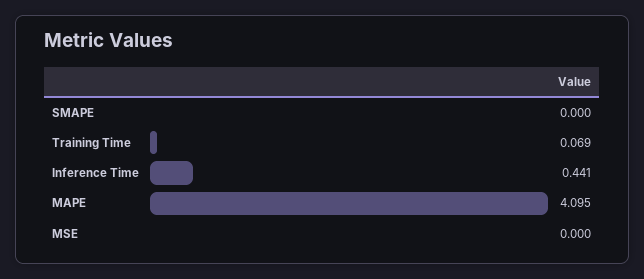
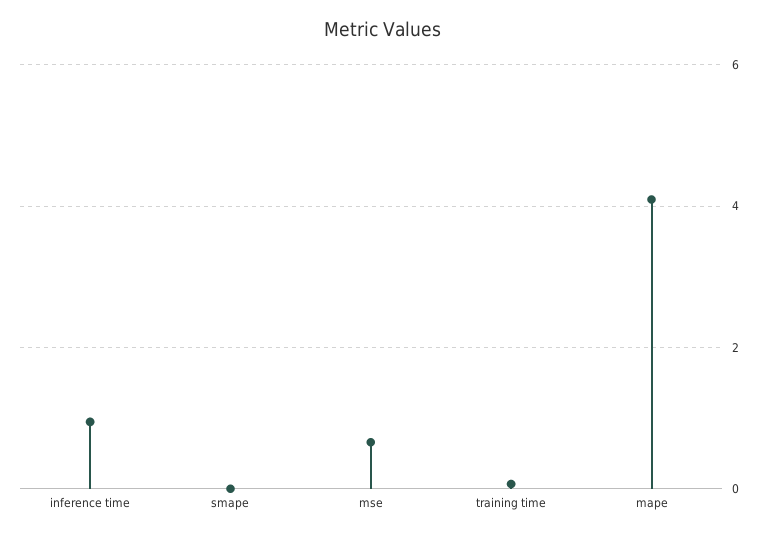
  {
    "SMAPE": 0,
    "Training Time": 0.069,
-   "Inference Time": 0.441,
+   "Inference Time": 1,
    "MAPE": 4.095,
-   "MSE": 0
+   "MSE": 0.6
  }

